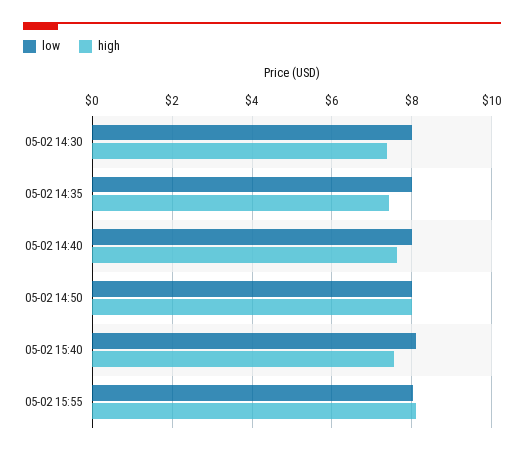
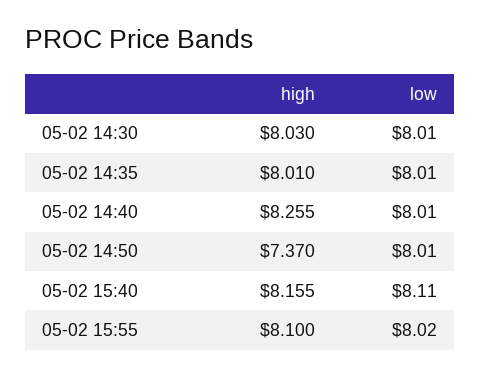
  {
    "low": {
      "05-02 14:30": 8.01,
      "05-02 14:35": 8.01,
      "05-02 14:40": 8.01,
      "05-02 14:50": 8.01,
      "05-02 15:40": 8.11,
      "05-02 15:55": 8.02
    },
    "high": {
-     "05-02 14:30": 7.4,
+     "05-02 14:30": 8.03,
-     "05-02 14:35": 7.4,
+     "05-02 14:35": 8.01,
-     "05-02 14:40": 7.6,
+     "05-02 14:40": 8.255,
-     "05-02 14:50": 8,
+     "05-02 14:50": 7.37,
-     "05-02 15:40": 7.6,
+     "05-02 15:40": 8.155,
      "05-02 15:55": 8.1
    }
  }

